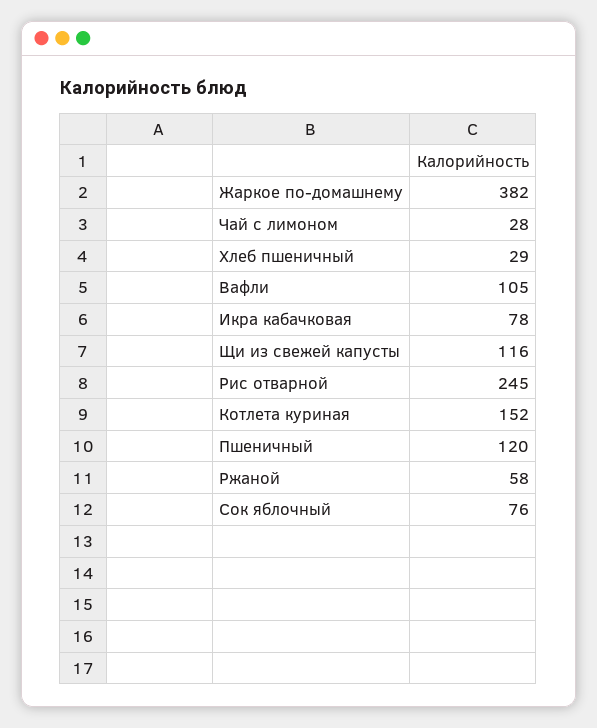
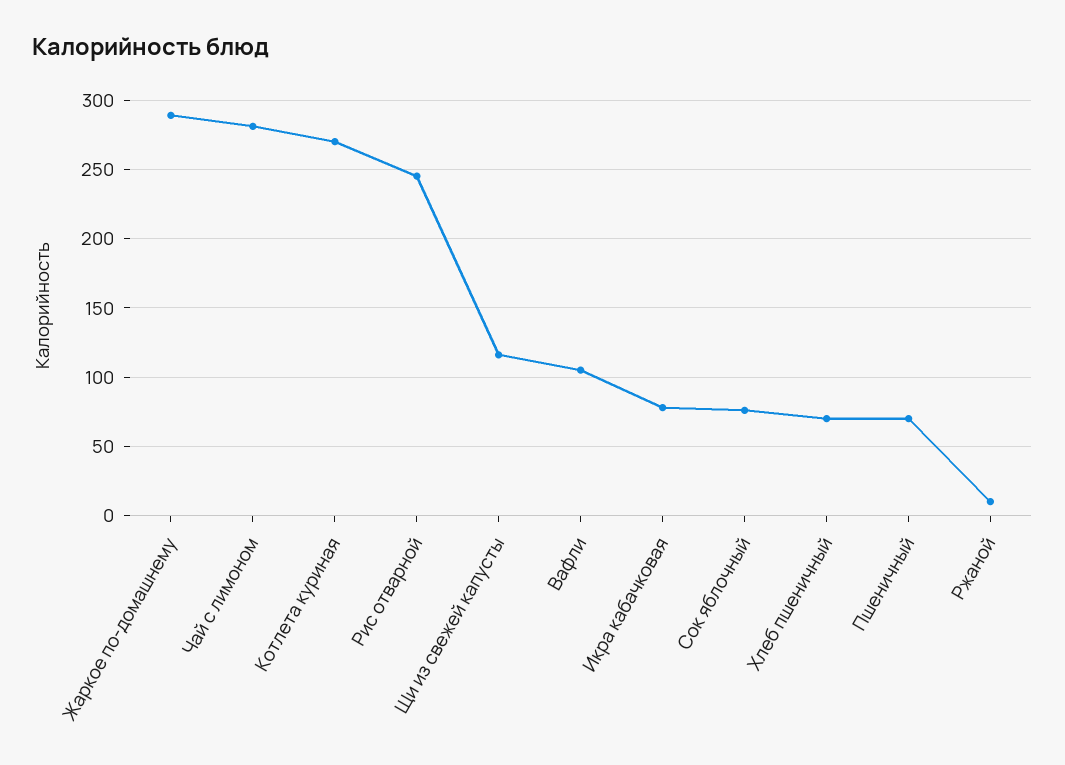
  {
-   "Жаркое по-домашнему": 382,
+   "Жаркое по-домашнему": 290,
-   "Чай с лимоном": 28,
+   "Чай с лимоном": 280,
-   "Хлеб пшеничный": 29,
+   "Хлеб пшеничный": 70,
    "Вафли": 105,
    "Икра кабачковая": 78,
    "Щи из свежей капусты": 116,
    "Рис отварной": 245,
-   "Котлета куриная": 152,
+   "Котлета куриная": 270,
-   "Пшеничный": 120,
+   "Пшеничный": 70,
-   "Ржаной": 58,
+   "Ржаной": 10,
    "Сок яблочный": 76
  }

